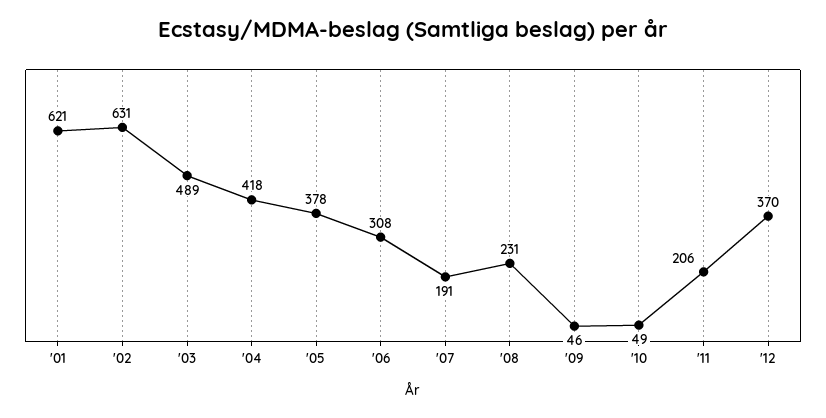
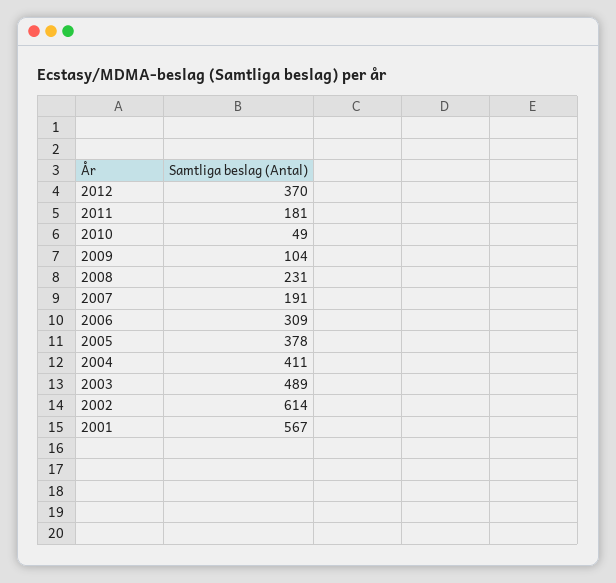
  {
-   "'01": 621,
+   "'01": 567,
-   "'02": 631,
+   "'02": 614,
    "'03": 489,
-   "'04": 418,
+   "'04": 411,
    "'05": 378,
-   "'06": 308,
+   "'06": 309,
    "'07": 191,
    "'08": 231,
-   "'09": 46,
+   "'09": 104,
    "'10": 49,
-   "'11": 206,
+   "'11": 181,
    "'12": 370
  }

